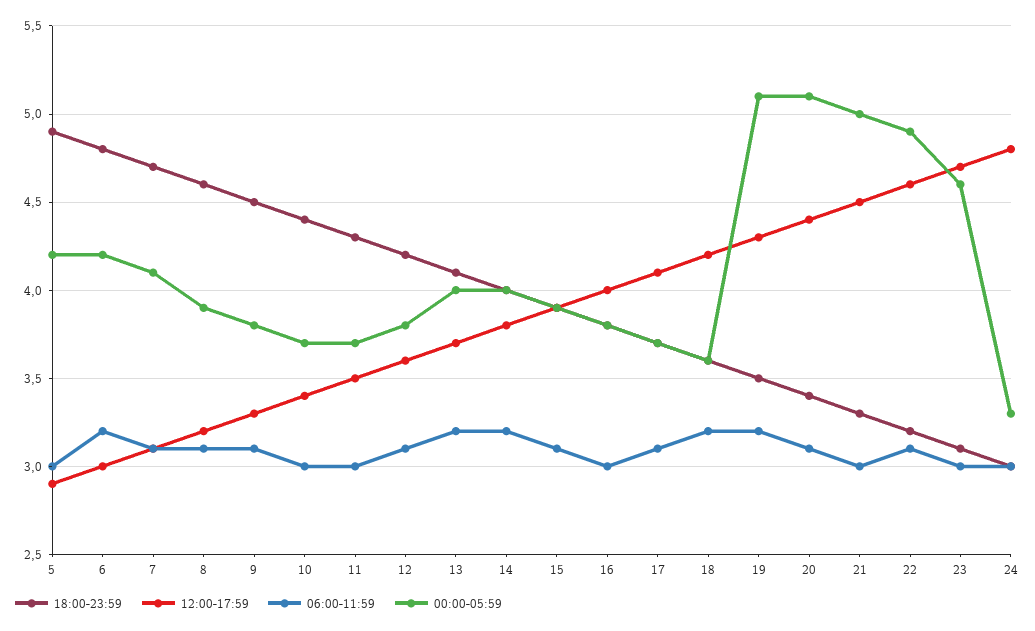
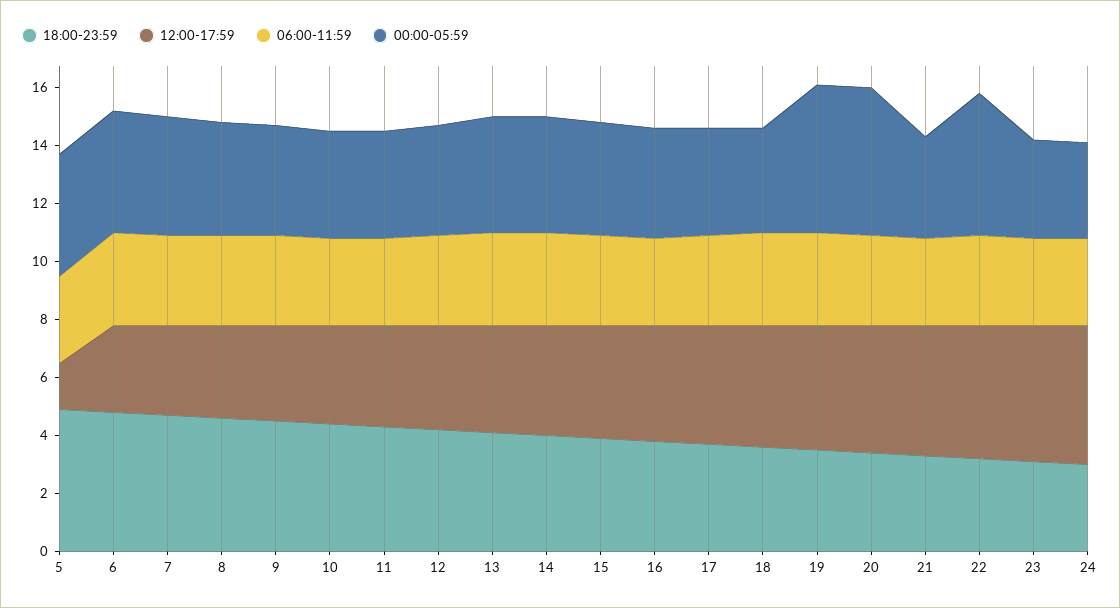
  {
    "18:00-23:59": {
      "5": 4.9,
      "6": 4.8,
      "7": 4.7,
      "8": 4.6,
      "9": 4.5,
      "10": 4.4,
      "11": 4.3,
      "12": 4.2,
      "13": 4.1,
      "14": 4,
      "15": 3.9,
      "16": 3.8,
      "17": 3.7,
      "18": 3.6,
      "19": 3.5,
      "20": 3.4,
      "21": 3.3,
      "22": 3.2,
      "23": 3.1,
      "24": 3
    },
    "12:00-17:59": {
-     "5": 2.9,
+     "5": 1.5,
      "6": 3,
      "7": 3.1,
      "8": 3.2,
      "9": 3.3,
      "10": 3.4,
      "11": 3.5,
      "12": 3.6,
      "13": 3.7,
      "14": 3.8,
      "15": 3.9,
      "16": 4,
      "17": 4.1,
      "18": 4.2,
      "19": 4.3,
      "20": 4.4,
      "21": 4.5,
      "22": 4.6,
      "23": 4.7,
      "24": 4.8
    },
    "06:00-11:59": {
      "5": 3,
      "6": 3.2,
      "7": 3.1,
      "8": 3.1,
      "9": 3.1,
      "10": 3,
      "11": 3,
      "12": 3.1,
      "13": 3.2,
      "14": 3.2,
      "15": 3.1,
      "16": 3,
      "17": 3.1,
      "18": 3.2,
      "19": 3.2,
      "20": 3.1,
      "21": 3,
      "22": 3.1,
      "23": 3,
      "24": 3
    },
    "00:00-05:59": {
      "5": 4.2,
      "6": 4.2,
      "7": 4.1,
      "8": 3.9,
      "9": 3.8,
      "10": 3.7,
      "11": 3.7,
      "12": 3.8,
      "13": 4,
      "14": 4,
      "15": 3.9,
      "16": 3.8,
      "17": 3.7,
      "18": 3.6,
      "19": 5.1,
      "20": 5.1,
-     "21": 5,
+     "21": 3.5,
      "22": 4.9,
-     "23": 4.6,
+     "23": 3.5,
      "24": 3.3
    }
  }

